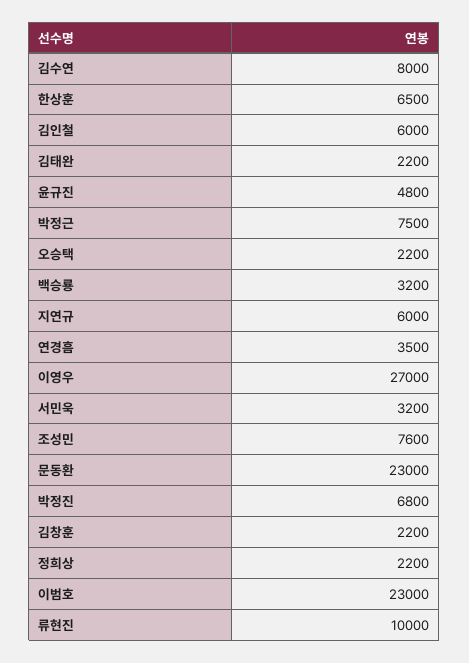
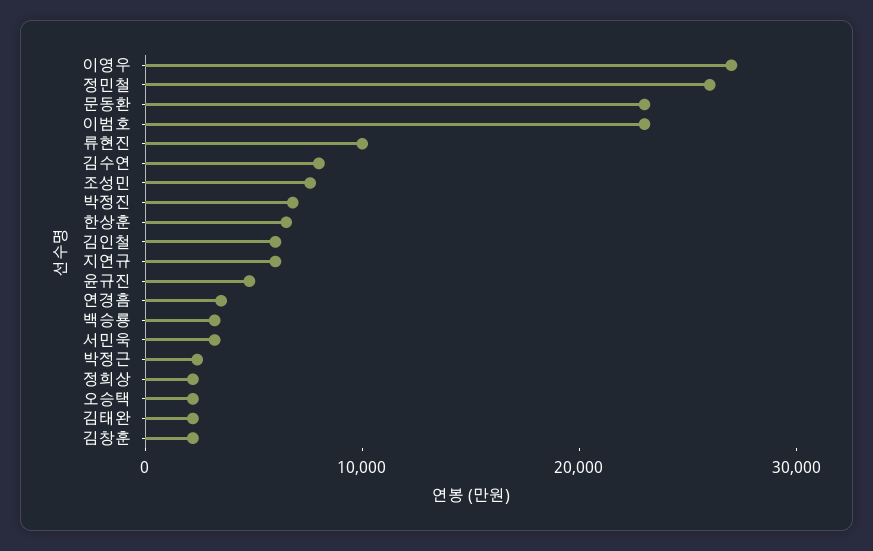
  {
    "김수연": 8000,
    "한상훈": 6500,
    "김인철": 6000,
    "김태완": 2200,
    "윤규진": 4800,
-   "박정근": 7500,
+   "박정근": 2000,
    "오승택": 2200,
    "백승룡": 3200,
    "지연규": 6000,
    "연경흠": 3500,
    "이영우": 27000,
    "서민욱": 3200,
    "조성민": 7600,
    "문동환": 23000,
    "박정진": 6800,
    "김창훈": 2200,
    "정희상": 2200,
    "이범호": 23000,
-   "류현진": 10000
+   "류현진": 10000,
+   "정민철": 26000
  }

